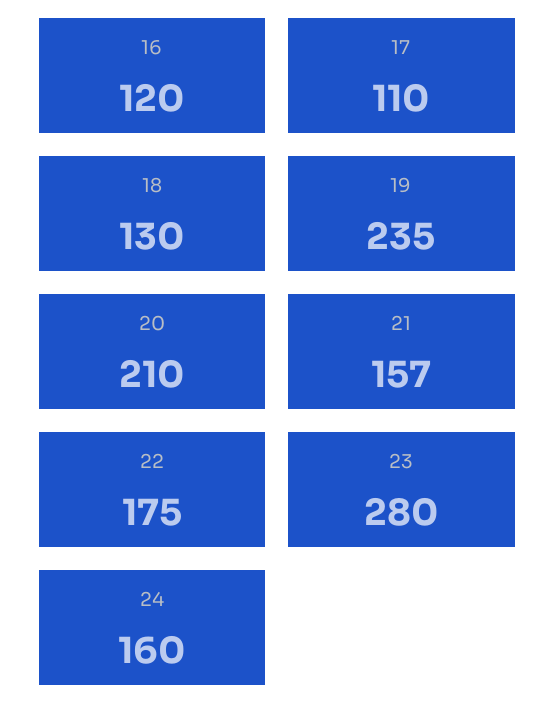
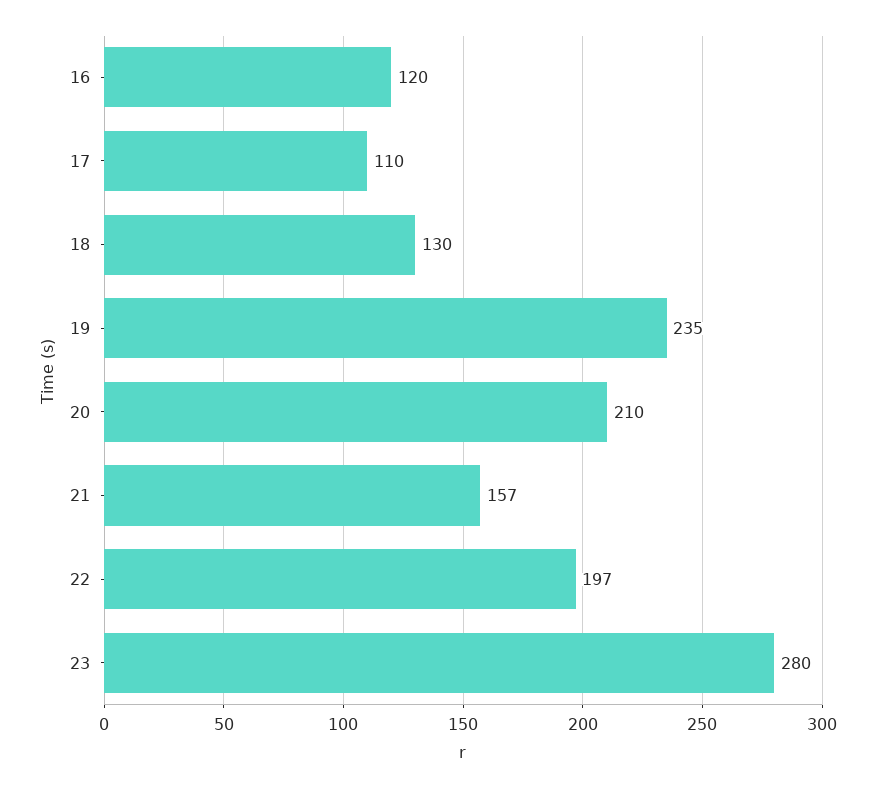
  {
    "16": 120,
    "17": 110,
    "18": 130,
    "19": 235,
    "20": 210,
    "21": 157,
-   "22": 175,
+   "22": 197,
-   "23": 280,
+   "23": 280
-   "24": 160
  }

